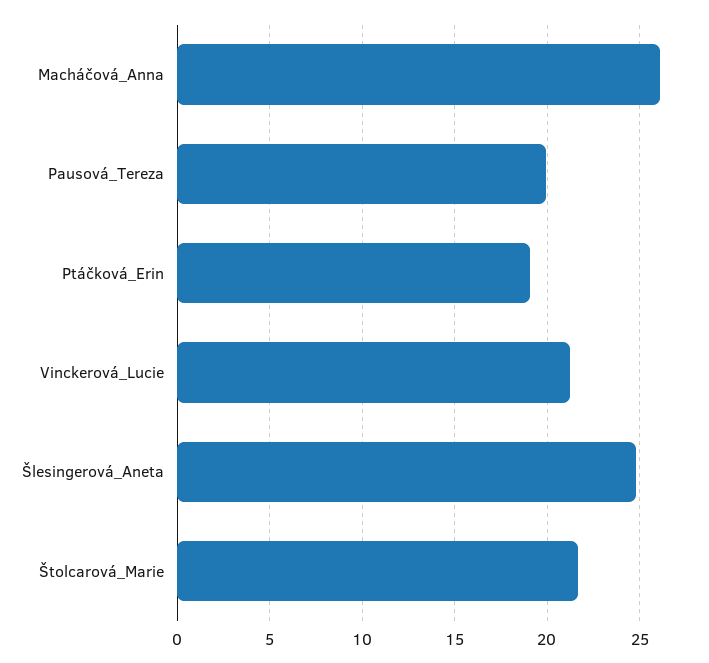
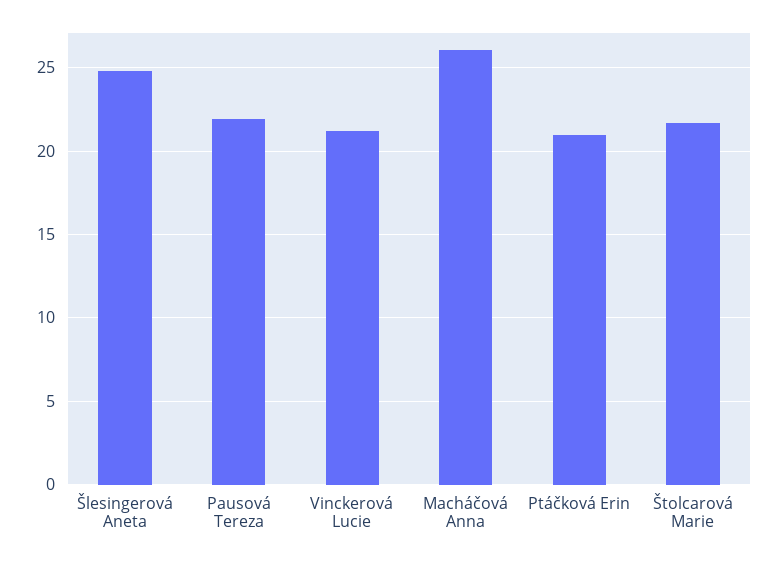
  {
    "Macháčová_Anna": 26,
-   "Pausová_Tereza": 20,
+   "Pausová_Tereza": 22,
-   "Ptáčková_Erin": 19,
+   "Ptáčková_Erin": 21,
    "Vinckerová_Lucie": 21,
    "Šlesingerová_Aneta": 25,
    "Štolcarová_Marie": 21.5
  }

